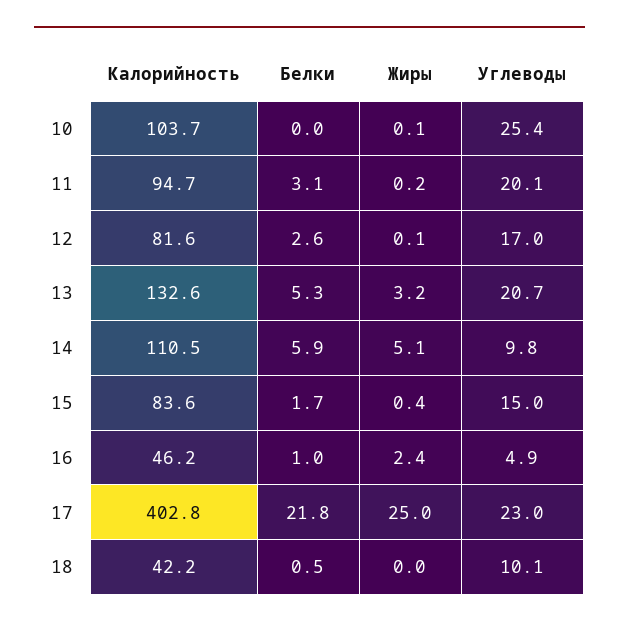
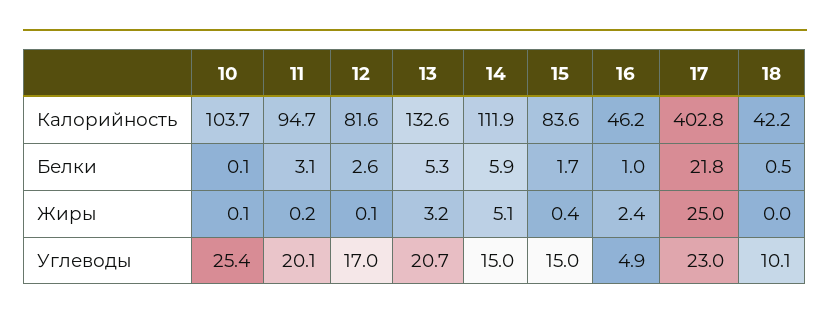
  {
    "Калорийность": {
      "10": 103.7,
      "11": 94.7,
      "12": 81.6,
      "13": 132.6,
-     "14": 110.5,
+     "14": 111.9,
      "15": 83.6,
      "16": 46.2,
      "17": 402.8,
      "18": 42.2
    },
    "Белки": {
-     "10": 0,
+     "10": 0.1,
      "11": 3.1,
      "12": 2.6,
      "13": 5.3,
      "14": 5.9,
      "15": 1.7,
      "16": 1,
      "17": 21.8,
      "18": 0.5
    },
    "Жиры": {
      "10": 0.1,
      "11": 0.2,
      "12": 0.1,
      "13": 3.2,
      "14": 5.1,
      "15": 0.4,
      "16": 2.4,
      "17": 25,
      "18": 0
    },
    "Углеводы": {
      "10": 25.4,
      "11": 20.1,
      "12": 17,
      "13": 20.7,
-     "14": 9.8,
+     "14": 15,
      "15": 15,
      "16": 4.9,
      "17": 23,
      "18": 10.1
    }
  }

